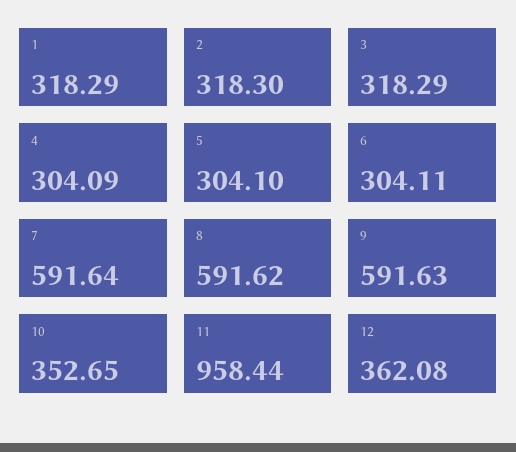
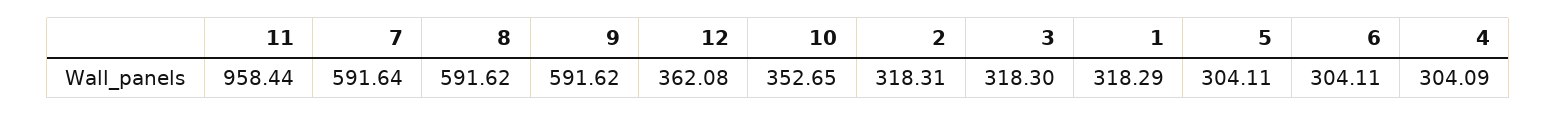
  {
    "1": 318.29,
-   "2": 318.3,
+   "2": 318.31,
-   "3": 318.29,
+   "3": 318.3,
    "4": 304.09,
-   "5": 304.1,
+   "5": 304.11,
    "6": 304.11,
    "7": 591.64,
    "8": 591.62,
-   "9": 591.63,
+   "9": 591.62,
    "10": 352.65,
    "11": 958.44,
    "12": 362.08
  }

